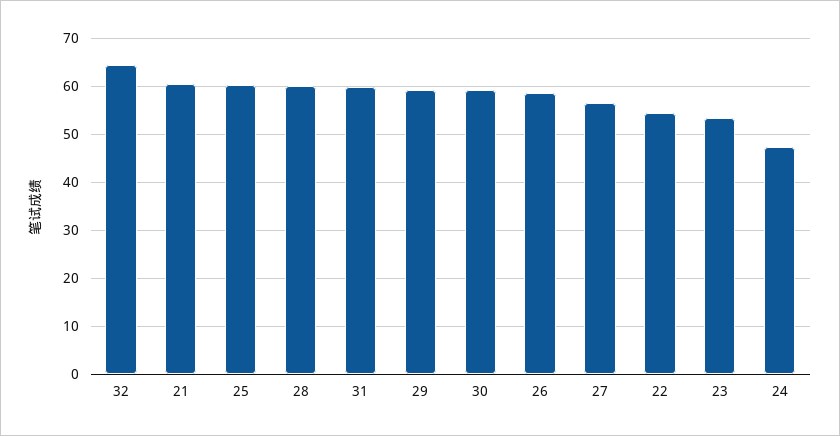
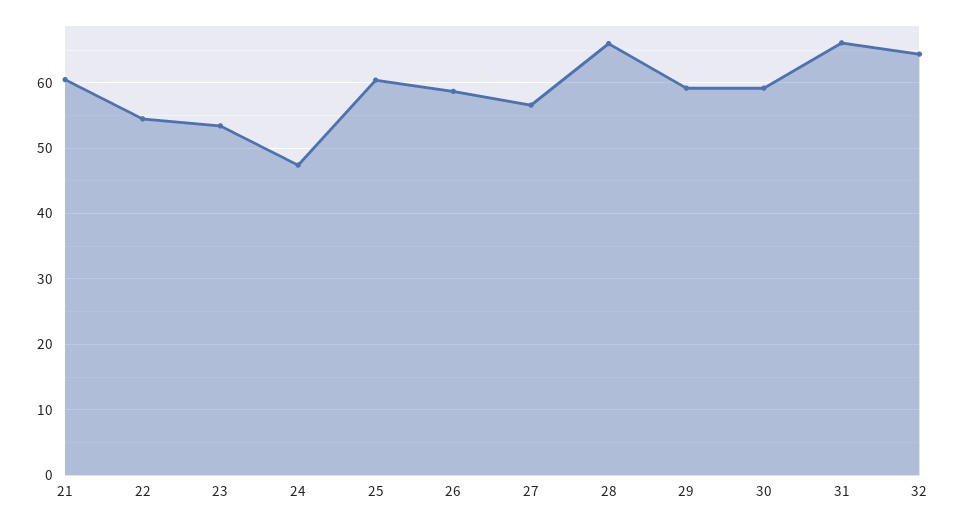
  {
    "32": 64,
    "21": 61,
    "25": 60,
-   "28": 60,
+   "28": 66,
-   "31": 60,
+   "31": 66,
    "29": 59,
    "30": 59,
    "26": 59,
    "27": 57,
    "22": 55,
    "23": 53,
    "24": 47
  }

